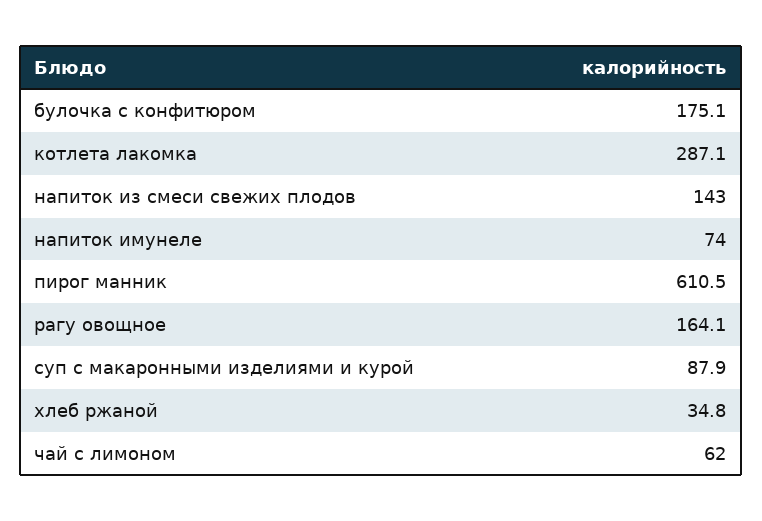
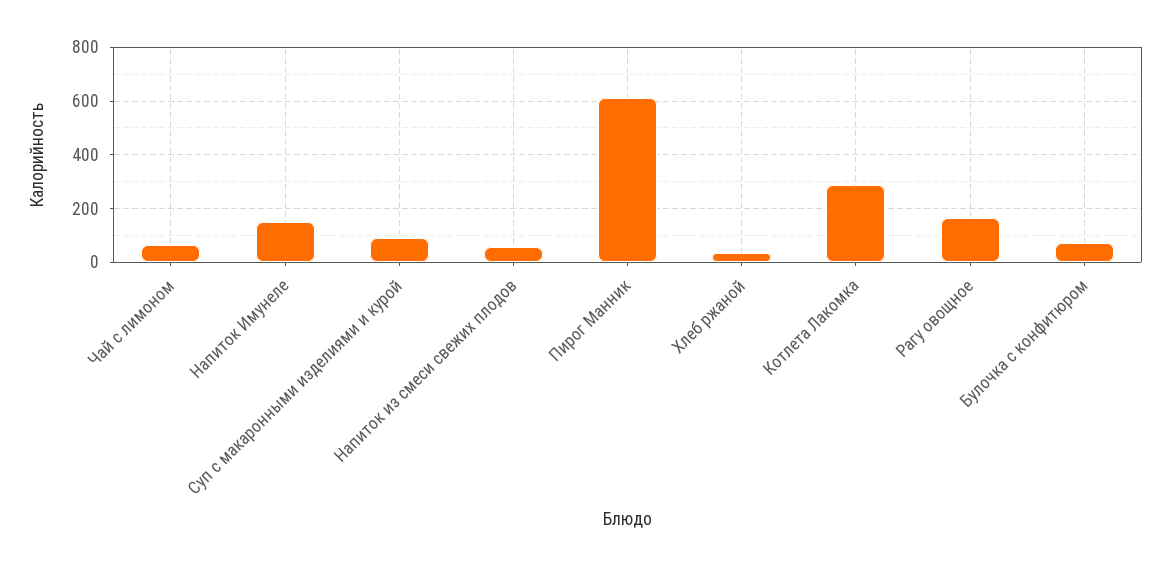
  {
-   "булочка с конфитюром": 175.1,
+   "булочка с конфитюром": 75,
    "котлета лакомка": 287.1,
-   "напиток из смеси свежих плодов": 143,
+   "напиток из смеси свежих плодов": 50,
-   "напиток имунеле": 74,
+   "напиток имунеле": 150,
    "пирог манник": 610.5,
    "рагу овощное": 164.1,
    "суп с макаронными изделиями и курой": 87.9,
    "хлеб ржаной": 34.8,
    "чай с лимоном": 62
  }

